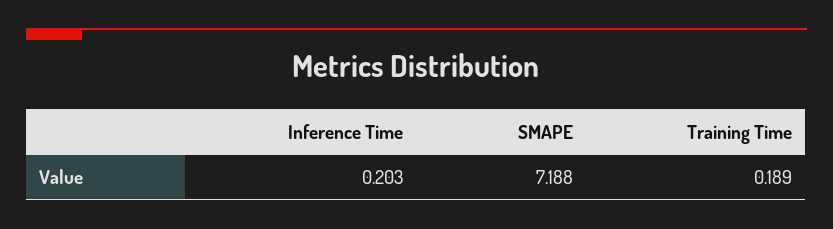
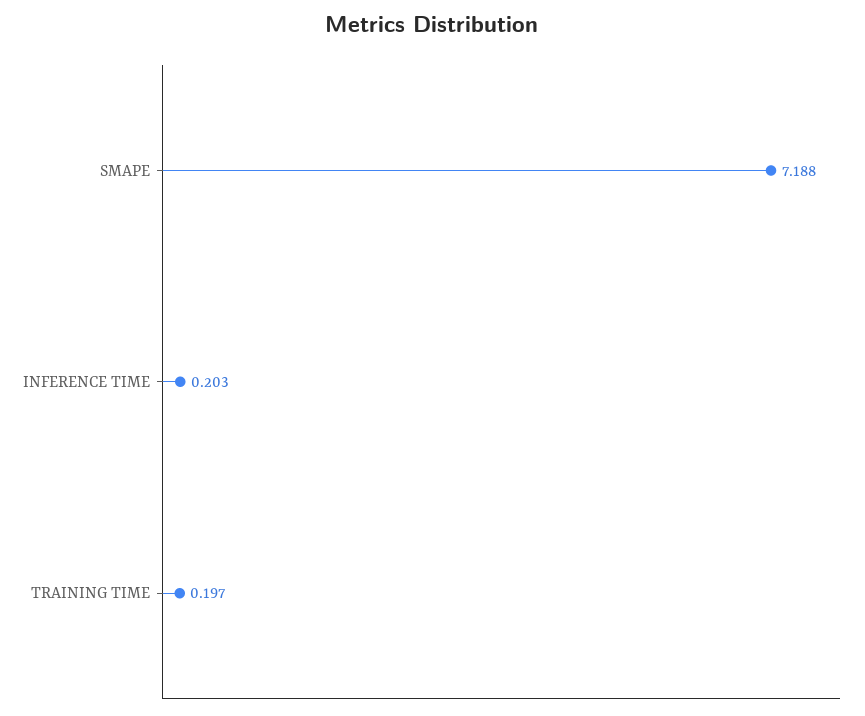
  {
    "Inference Time": 0.203,
    "SMAPE": 7.188,
-   "Training Time": 0.189
+   "Training Time": 0.197
  }

